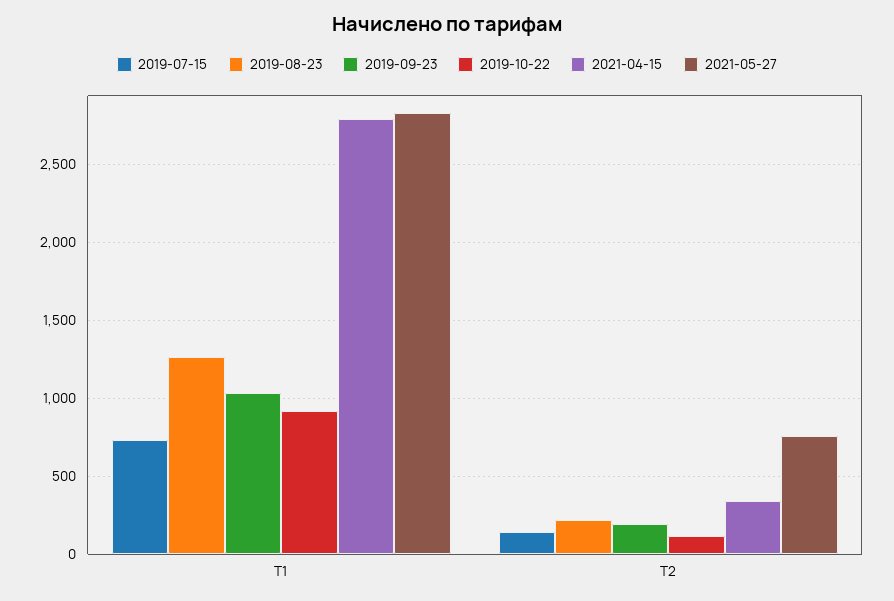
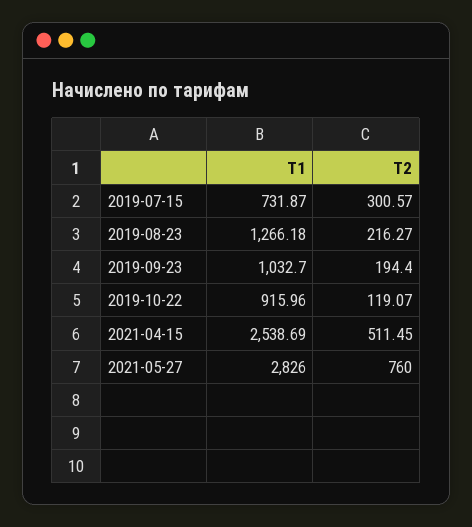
  {
    "2019-07-15": {
      "Т1": 731.87,
-     "Т2": 150
+     "Т2": 300.57
    },
    "2019-08-23": {
      "Т1": 1266.18,
      "Т2": 216.27
    },
    "2019-09-23": {
      "Т1": 1032.7,
      "Т2": 194.4
    },
    "2019-10-22": {
      "Т1": 915.96,
      "Т2": 119.07
    },
    "2021-04-15": {
-     "Т1": 2800,
+     "Т1": 2538.69,
-     "Т2": 350
+     "Т2": 511.45
    },
    "2021-05-27": {
      "Т1": 2826,
      "Т2": 760
    }
  }

